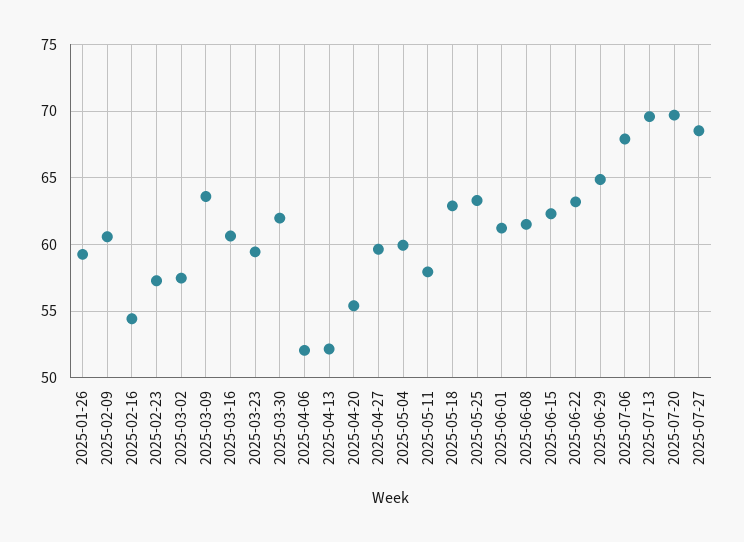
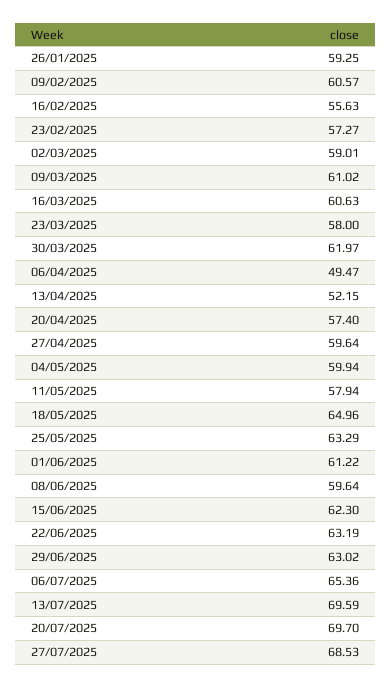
  {
    "2025-01-26": 59.25,
    "2025-02-09": 60.57,
-   "2025-02-16": 54.5,
+   "2025-02-16": 55.63,
    "2025-02-23": 57.27,
-   "2025-03-02": 57.5,
+   "2025-03-02": 59.01,
-   "2025-03-09": 63.5,
+   "2025-03-09": 61.02,
    "2025-03-16": 60.63,
-   "2025-03-23": 59.5,
+   "2025-03-23": 58,
    "2025-03-30": 61.97,
-   "2025-04-06": 52,
+   "2025-04-06": 49.47,
    "2025-04-13": 52.15,
-   "2025-04-20": 55.5,
+   "2025-04-20": 57.4,
    "2025-04-27": 59.64,
    "2025-05-04": 59.94,
    "2025-05-11": 57.94,
-   "2025-05-18": 63,
+   "2025-05-18": 64.96,
    "2025-05-25": 63.29,
    "2025-06-01": 61.22,
-   "2025-06-08": 61.5,
+   "2025-06-08": 59.64,
    "2025-06-15": 62.3,
    "2025-06-22": 63.19,
-   "2025-06-29": 65,
+   "2025-06-29": 63.02,
-   "2025-07-06": 68,
+   "2025-07-06": 65.36,
    "2025-07-13": 69.59,
    "2025-07-20": 69.7,
    "2025-07-27": 68.53
  }

